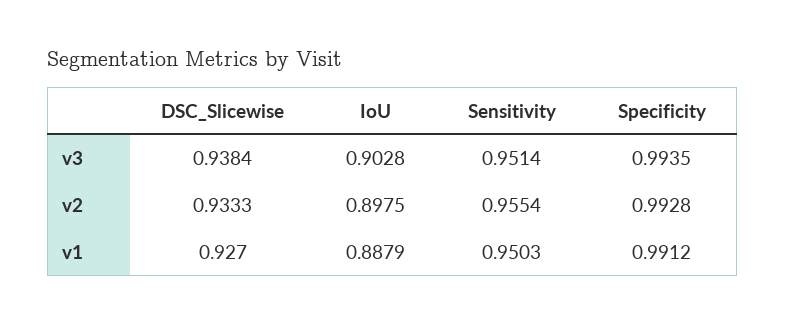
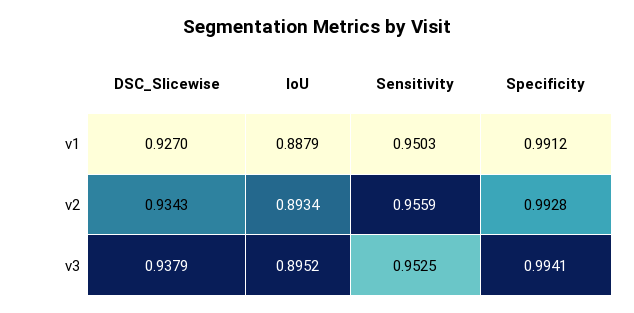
  {
    "DSC_Slicewise": {
-     "v3": 0.9384,
+     "v3": 0.9379,
-     "v2": 0.9333,
+     "v2": 0.9343,
      "v1": 0.927
    },
    "IoU": {
-     "v3": 0.9028,
+     "v3": 0.8952,
-     "v2": 0.8975,
+     "v2": 0.8934,
      "v1": 0.8879
    },
    "Sensitivity": {
-     "v3": 0.9514,
+     "v3": 0.9525,
-     "v2": 0.9554,
+     "v2": 0.9559,
      "v1": 0.9503
    },
    "Specificity": {
-     "v3": 0.9935,
+     "v3": 0.9941,
      "v2": 0.9928,
      "v1": 0.9912
    }
  }

